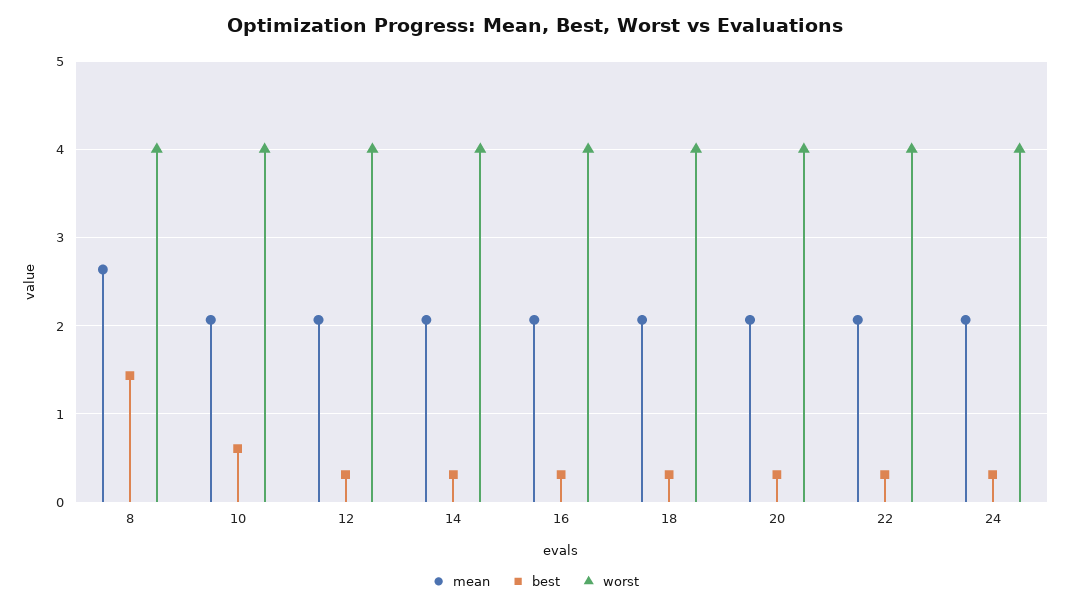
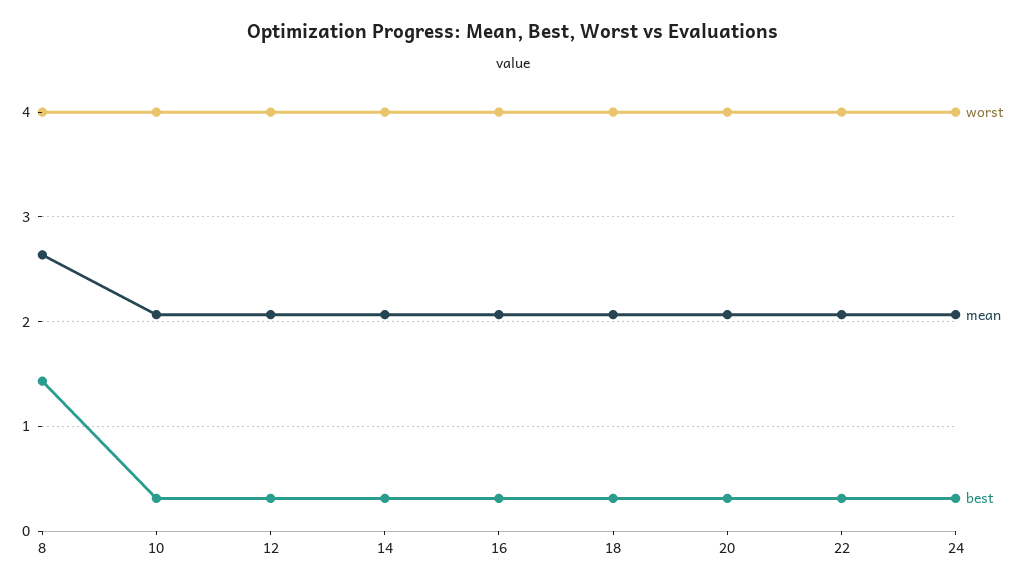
  {
    "mean": {
      "8": 2.6,
      "10": 2.1,
      "12": 2.1,
      "14": 2.1,
      "16": 2.1,
      "18": 2.1,
      "20": 2.1,
      "22": 2.1,
      "24": 2.1
    },
    "best": {
      "8": 1.4,
-     "10": 0.6,
+     "10": 0.3,
      "12": 0.3,
      "14": 0.3,
      "16": 0.3,
      "18": 0.3,
      "20": 0.3,
      "22": 0.3,
      "24": 0.3
    },
    "worst": {
      "8": 4,
      "10": 4,
      "12": 4,
      "14": 4,
      "16": 4,
      "18": 4,
      "20": 4,
      "22": 4,
      "24": 4
    }
  }

